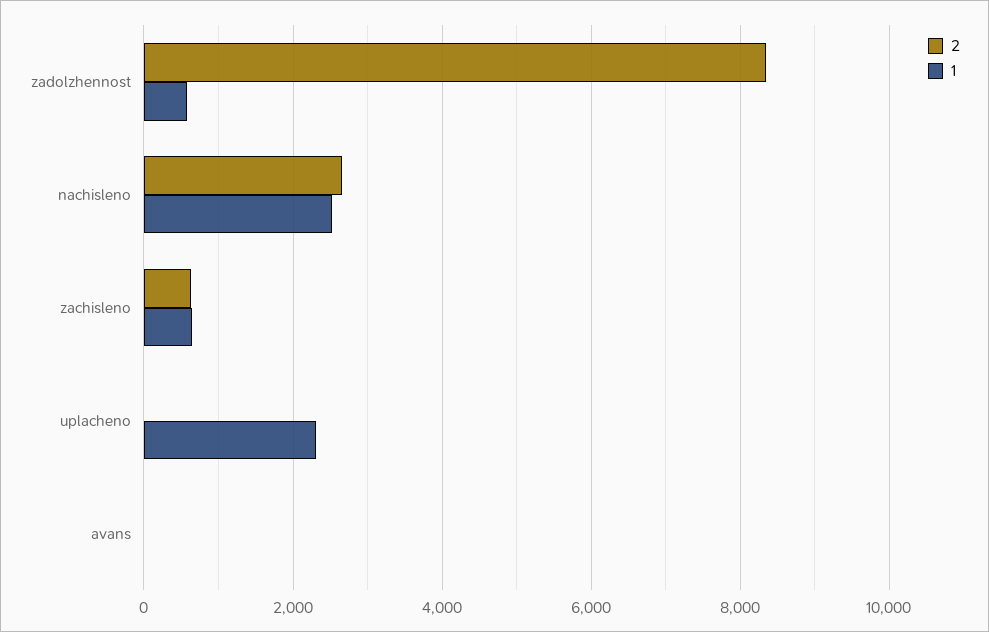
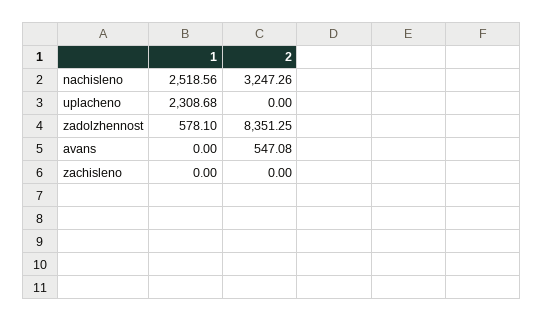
  {
    "2": {
      "zadolzhennost": 8351.25,
-     "nachisleno": 2600,
+     "nachisleno": 3247.26,
-     "zachisleno": 600,
+     "zachisleno": 0,
      "uplacheno": 0,
-     "avans": 0
+     "avans": 547.08
    },
    "1": {
      "zadolzhennost": 578.1,
      "nachisleno": 2518.56,
-     "zachisleno": 600,
+     "zachisleno": 0,
      "uplacheno": 2308.68,
      "avans": 0
    }
  }

